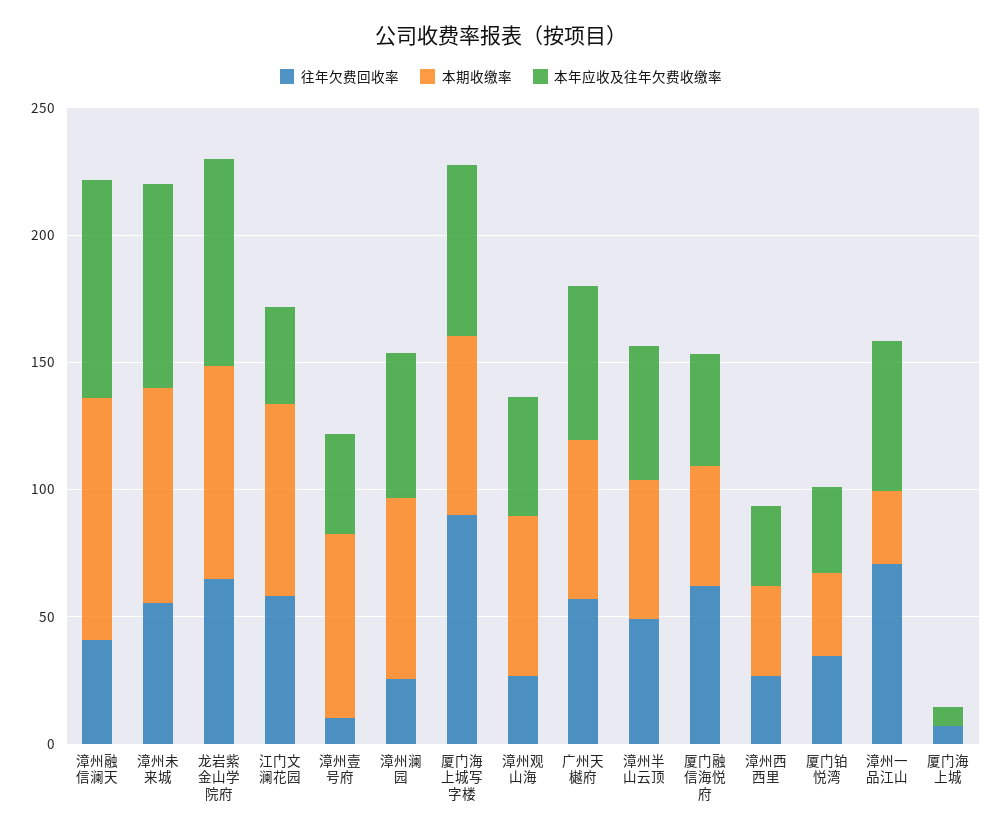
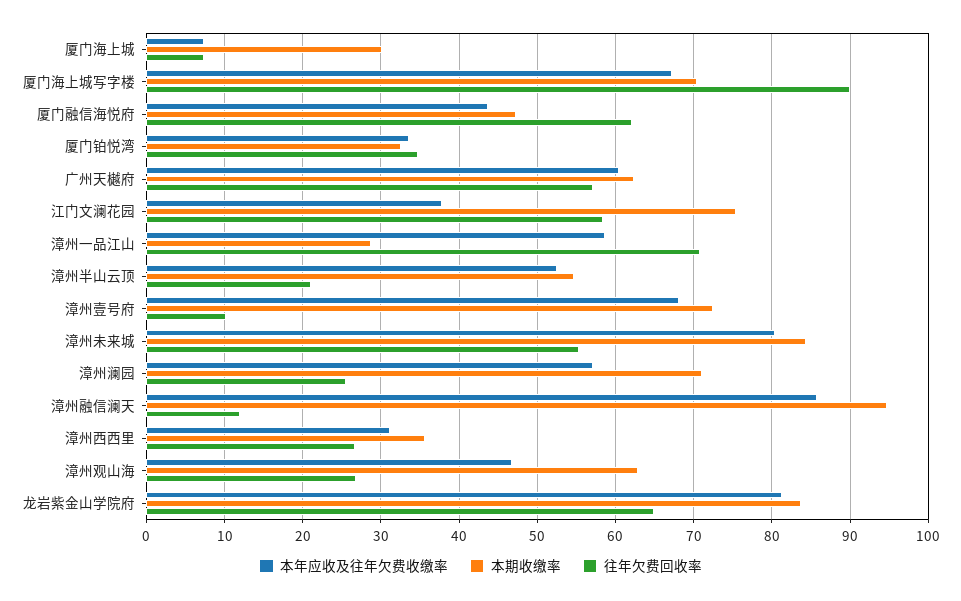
  {
    "往年欠费回收率": {
-     "漳州融信澜天": 40,
+     "漳州融信澜天": 12,
      "漳州未来城": 55,
      "龙岩紫金山学院府": 65,
      "江门文澜花园": 58,
      "漳州壹号府": 10,
      "漳州澜园": 26,
      "厦门海上城写字楼": 90,
      "漳州观山海": 27,
      "广州天樾府": 57,
-     "漳州半山云顶": 50,
+     "漳州半山云顶": 21,
      "厦门融信海悦府": 62,
      "漳州西西里": 27,
      "厦门铂悦湾": 35,
      "漳州一品江山": 71,
      "厦门海上城": 7
    },
    "本期收缴率": {
      "漳州融信澜天": 95,
      "漳州未来城": 84,
      "龙岩紫金山学院府": 84,
      "江门文澜花园": 75,
      "漳州壹号府": 73,
      "漳州澜园": 71,
      "厦门海上城写字楼": 70,
      "漳州观山海": 63,
      "广州天樾府": 62,
      "漳州半山云顶": 55,
      "厦门融信海悦府": 47,
      "漳州西西里": 36,
      "厦门铂悦湾": 33,
      "漳州一品江山": 29,
-     "厦门海上城": 0
+     "厦门海上城": 30
    },
    "本年应收及往年欠费收缴率": {
      "漳州融信澜天": 86,
      "漳州未来城": 80,
      "龙岩紫金山学院府": 81,
      "江门文澜花园": 38,
-     "漳州壹号府": 40,
+     "漳州壹号府": 68,
      "漳州澜园": 57,
      "厦门海上城写字楼": 67,
      "漳州观山海": 47,
      "广州天樾府": 61,
      "漳州半山云顶": 53,
      "厦门融信海悦府": 44,
      "漳州西西里": 31,
      "厦门铂悦湾": 34,
      "漳州一品江山": 59,
      "厦门海上城": 7
    }
  }

